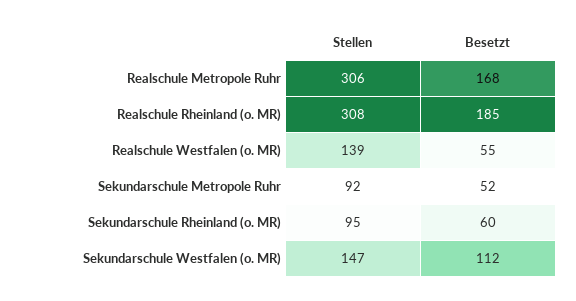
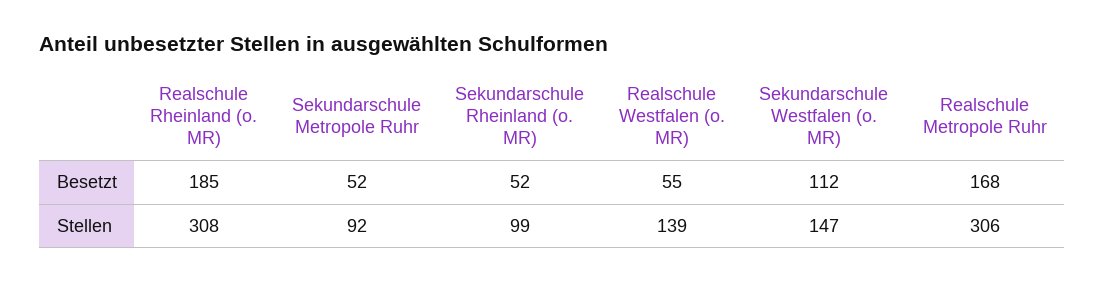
  {
    "Stellen": {
      "Realschule Metropole Ruhr": 306,
      "Realschule Rheinland (o. MR)": 308,
      "Realschule Westfalen (o. MR)": 139,
      "Sekundarschule Metropole Ruhr": 92,
-     "Sekundarschule Rheinland (o. MR)": 95,
+     "Sekundarschule Rheinland (o. MR)": 99,
      "Sekundarschule Westfalen (o. MR)": 147
    },
    "Besetzt": {
      "Realschule Metropole Ruhr": 168,
      "Realschule Rheinland (o. MR)": 185,
      "Realschule Westfalen (o. MR)": 55,
      "Sekundarschule Metropole Ruhr": 52,
-     "Sekundarschule Rheinland (o. MR)": 60,
+     "Sekundarschule Rheinland (o. MR)": 52,
      "Sekundarschule Westfalen (o. MR)": 112
    }
  }

